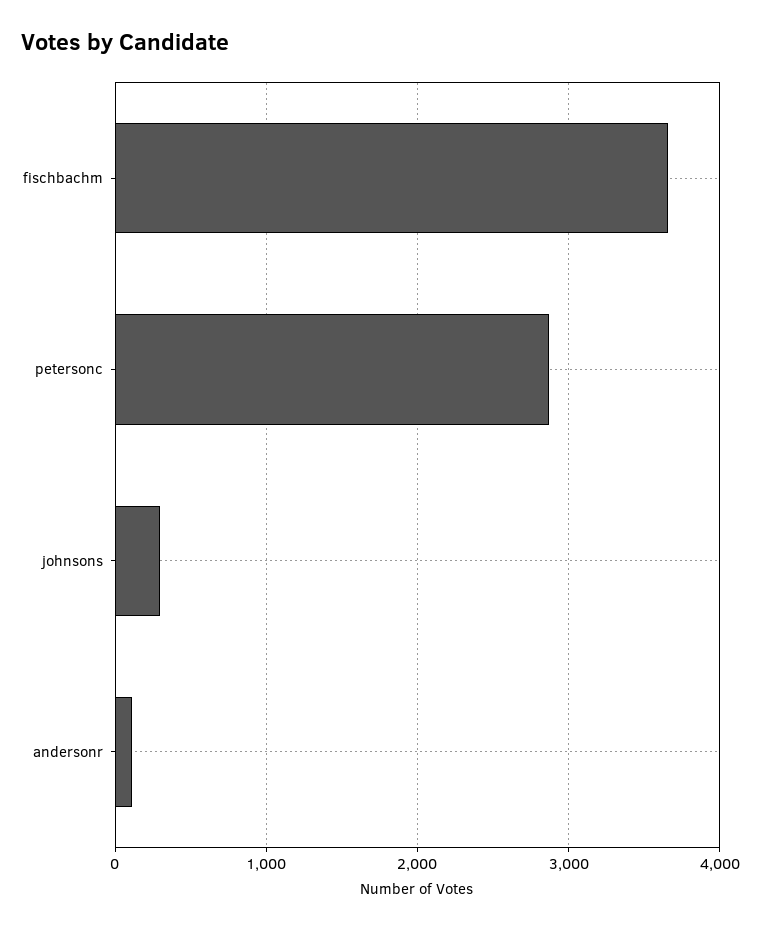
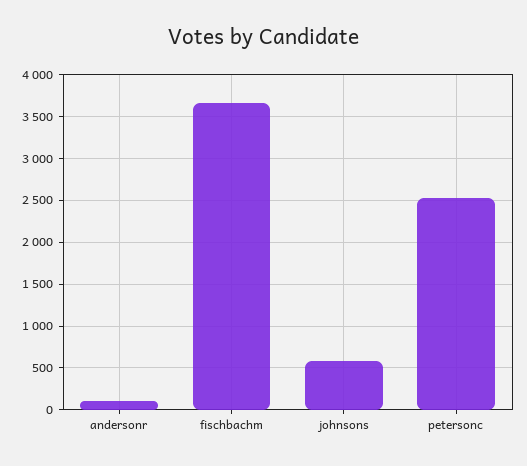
  {
    "fischbachm": 3700,
-   "petersonc": 2900,
+   "petersonc": 2500,
-   "johnsons": 300,
+   "johnsons": 600,
    "andersonr": 100
  }

